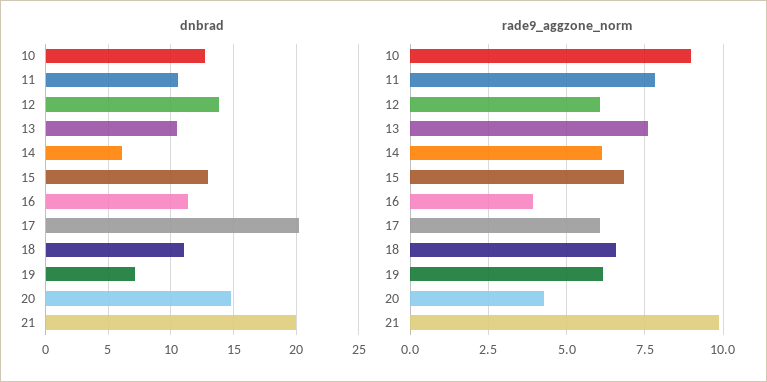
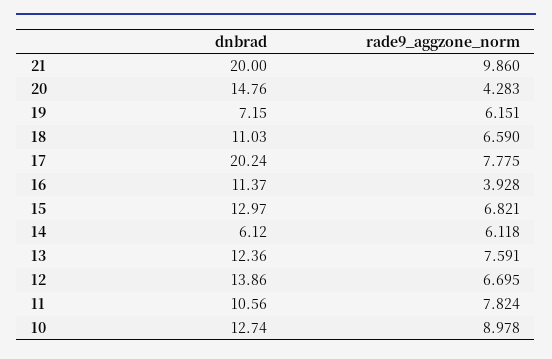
  {
    "dnbrad": {
      "10": 12.74,
      "11": 10.56,
      "12": 13.86,
-     "13": 10.5,
+     "13": 12.36,
      "14": 6.12,
      "15": 12.97,
      "16": 11.37,
      "17": 20.24,
      "18": 11.03,
      "19": 7.15,
      "20": 14.76,
      "21": 20
    },
    "rade9_aggzone_norm": {
      "10": 8.978,
      "11": 7.824,
-     "12": 6,
+     "12": 6.695,
      "13": 7.591,
      "14": 6.118,
      "15": 6.821,
      "16": 3.928,
-     "17": 6,
+     "17": 7.775,
      "18": 6.59,
      "19": 6.151,
      "20": 4.283,
      "21": 9.86
    }
  }

